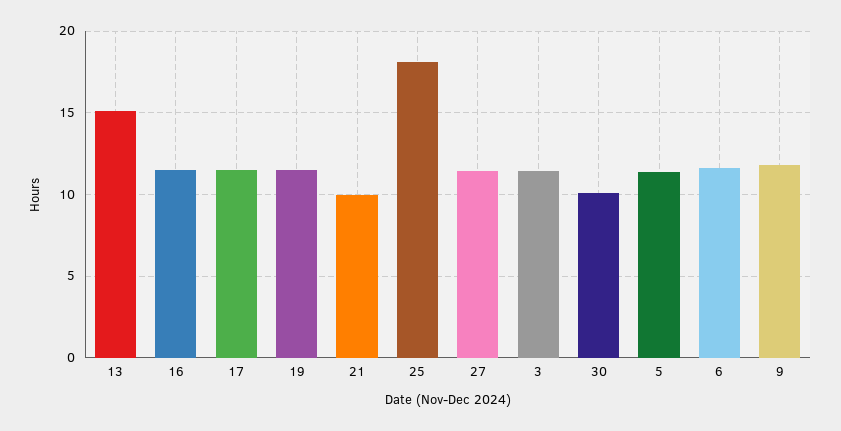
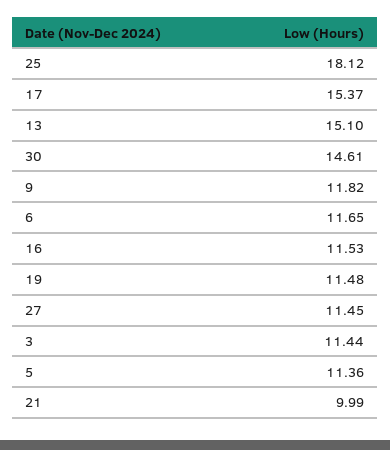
  {
    "13": 15.1,
    "16": 11.53,
-   "17": 11.5,
+   "17": 15.37,
    "19": 11.48,
    "21": 9.99,
    "25": 18.12,
    "27": 11.45,
    "3": 11.44,
-   "30": 10,
+   "30": 14.61,
    "5": 11.36,
    "6": 11.65,
    "9": 11.82
  }

